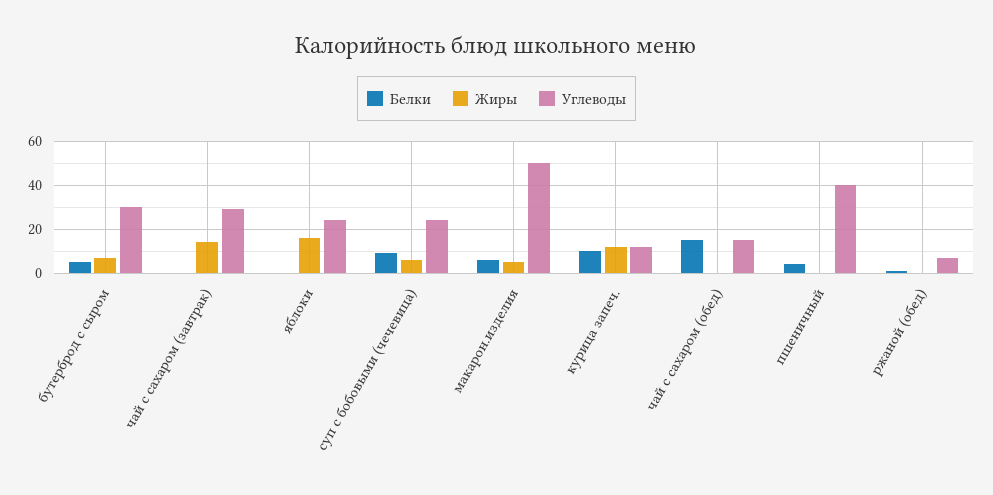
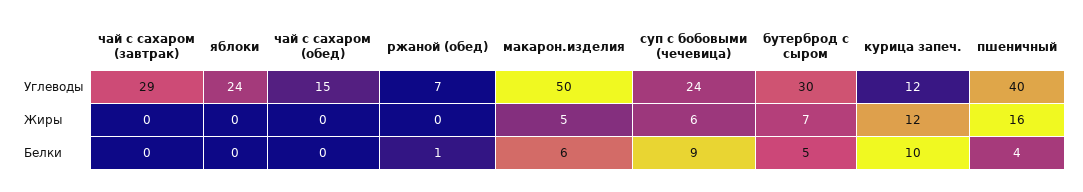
  {
    "Белки": {
      "бутерброд с сыром": 5,
      "чай с сахаром (завтрак)": 0,
      "яблоки": 0,
      "суп с бобовыми (чечевица)": 9,
      "макарон.изделия": 6,
      "курица запеч.": 10,
-     "чай с сахаром (обед)": 15,
+     "чай с сахаром (обед)": 0,
      "пшеничный": 4,
      "ржаной (обед)": 1
    },
    "Жиры": {
      "бутерброд с сыром": 7,
-     "чай с сахаром (завтрак)": 15,
+     "чай с сахаром (завтрак)": 0,
-     "яблоки": 15,
+     "яблоки": 0,
      "суп с бобовыми (чечевица)": 6,
      "макарон.изделия": 5,
      "курица запеч.": 12,
      "чай с сахаром (обед)": 0,
-     "пшеничный": 0,
+     "пшеничный": 16,
      "ржаной (обед)": 0
    },
    "Углеводы": {
      "бутерброд с сыром": 30,
      "чай с сахаром (завтрак)": 29,
      "яблоки": 24,
      "суп с бобовыми (чечевица)": 24,
      "макарон.изделия": 50,
      "курица запеч.": 12,
      "чай с сахаром (обед)": 15,
      "пшеничный": 40,
      "ржаной (обед)": 7
    }
  }

